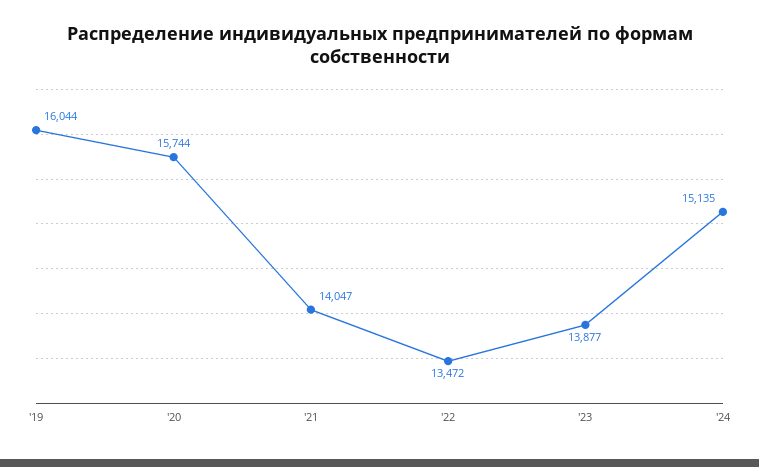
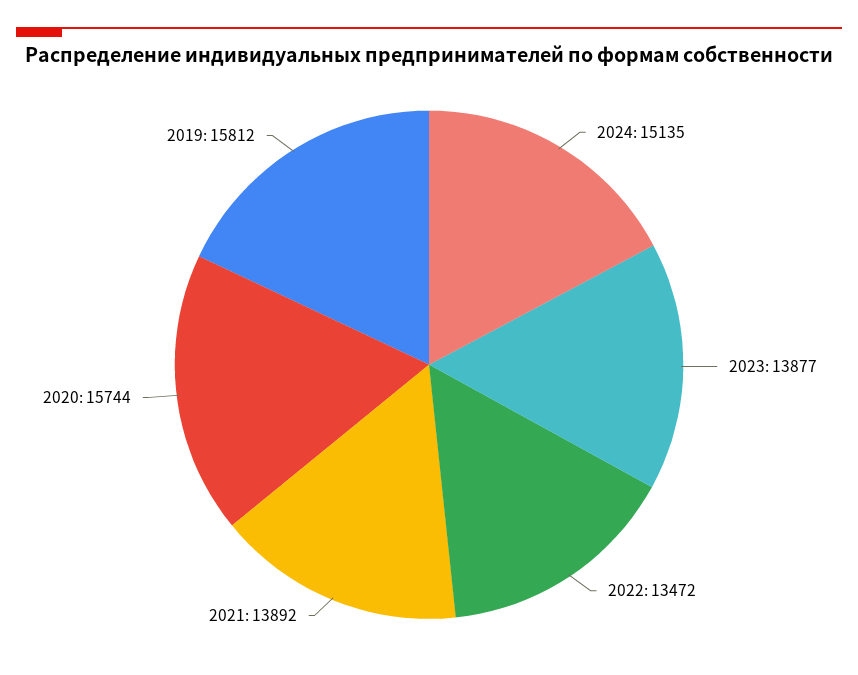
  {
-   "'19": 16044,
+   "'19": 15812,
    "'20": 15744,
-   "'21": 14047,
+   "'21": 13892,
    "'22": 13472,
    "'23": 13877,
    "'24": 15135
  }

